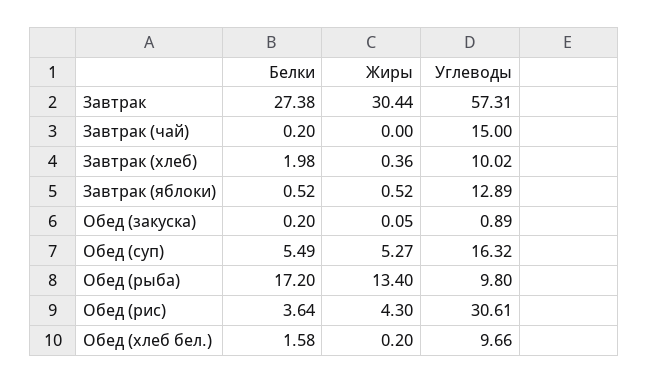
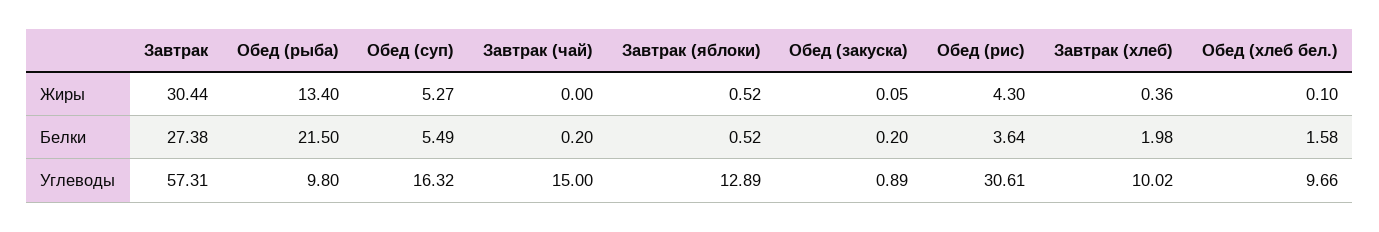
  {
    "Белки": {
      "Завтрак": 27.38,
      "Завтрак (чай)": 0.2,
      "Завтрак (хлеб)": 1.98,
      "Завтрак (яблоки)": 0.52,
      "Обед (закуска)": 0.2,
      "Обед (суп)": 5.49,
-     "Обед (рыба)": 17.2,
+     "Обед (рыба)": 21.5,
      "Обед (рис)": 3.64,
      "Обед (хлеб бел.)": 1.58
    },
    "Жиры": {
      "Завтрак": 30.44,
      "Завтрак (чай)": 0,
      "Завтрак (хлеб)": 0.36,
      "Завтрак (яблоки)": 0.52,
      "Обед (закуска)": 0.05,
      "Обед (суп)": 5.27,
      "Обед (рыба)": 13.4,
      "Обед (рис)": 4.3,
-     "Обед (хлеб бел.)": 0.2
+     "Обед (хлеб бел.)": 0.1
    },
    "Углеводы": {
      "Завтрак": 57.31,
      "Завтрак (чай)": 15,
      "Завтрак (хлеб)": 10.02,
      "Завтрак (яблоки)": 12.89,
      "Обед (закуска)": 0.89,
      "Обед (суп)": 16.32,
      "Обед (рыба)": 9.8,
      "Обед (рис)": 30.61,
      "Обед (хлеб бел.)": 9.66
    }
  }

